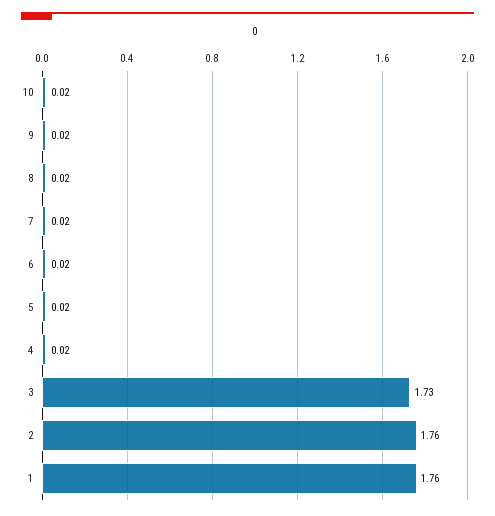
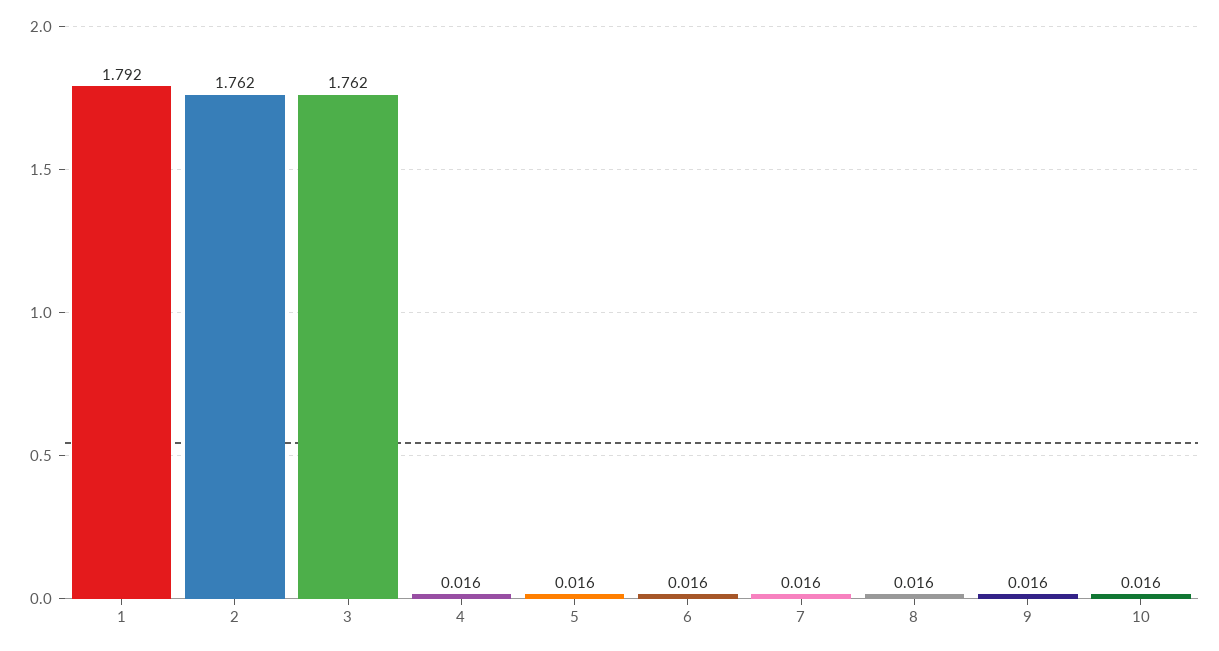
  {
    "10": 0.016,
    "9": 0.016,
    "8": 0.016,
    "7": 0.016,
    "6": 0.016,
    "5": 0.016,
    "4": 0.016,
-   "3": 1.73,
+   "3": 1.762,
    "2": 1.762,
-   "1": 1.76
+   "1": 1.792
  }

